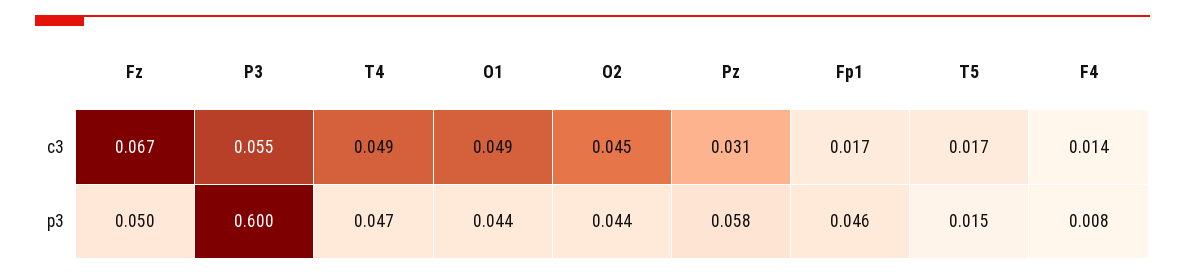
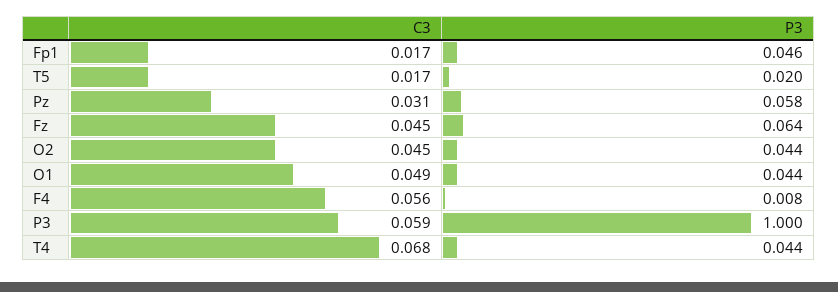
  {
    "Fz": {
-     "c3": 0.067,
+     "c3": 0.045,
-     "p3": 0.05
+     "p3": 0.064
    },
    "P3": {
-     "c3": 0.055,
+     "c3": 0.059,
-     "p3": 0.6
+     "p3": 1
    },
    "T4": {
-     "c3": 0.049,
+     "c3": 0.068,
-     "p3": 0.047
+     "p3": 0.044
    },
    "O1": {
      "c3": 0.049,
      "p3": 0.044
    },
    "O2": {
      "c3": 0.045,
      "p3": 0.044
    },
    "Pz": {
      "c3": 0.031,
      "p3": 0.058
    },
    "Fp1": {
      "c3": 0.017,
      "p3": 0.046
    },
    "T5": {
      "c3": 0.017,
-     "p3": 0.015
+     "p3": 0.02
    },
    "F4": {
-     "c3": 0.014,
+     "c3": 0.056,
      "p3": 0.008
    }
  }

